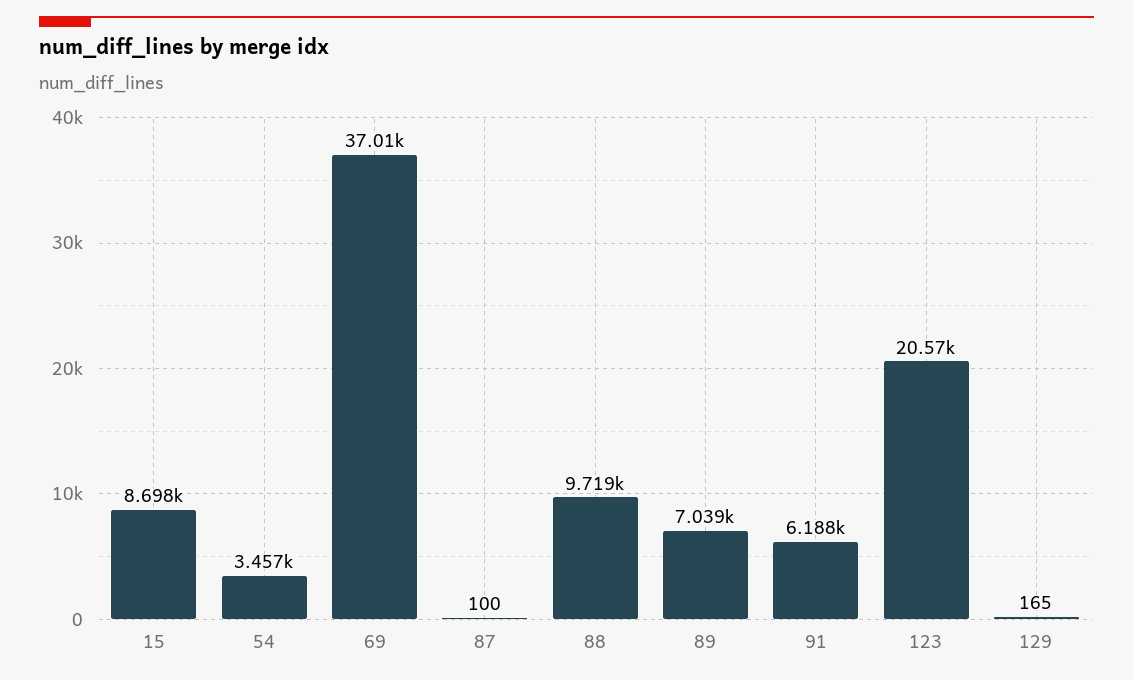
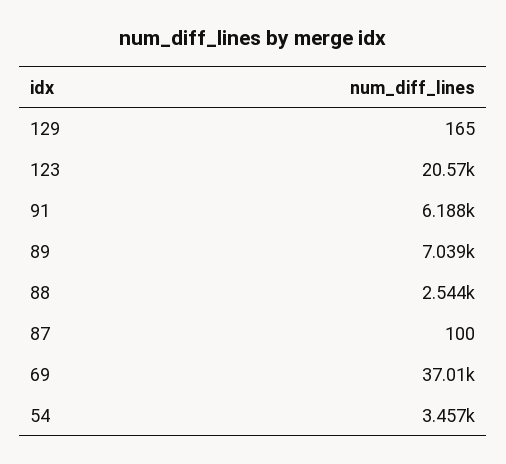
  {
-   "15": 8698,
    "54": 3457,
    "69": 37010,
    "87": 100,
-   "88": 9719,
+   "88": 2544,
    "89": 7039,
    "91": 6188,
    "123": 20570,
    "129": 165
  }

